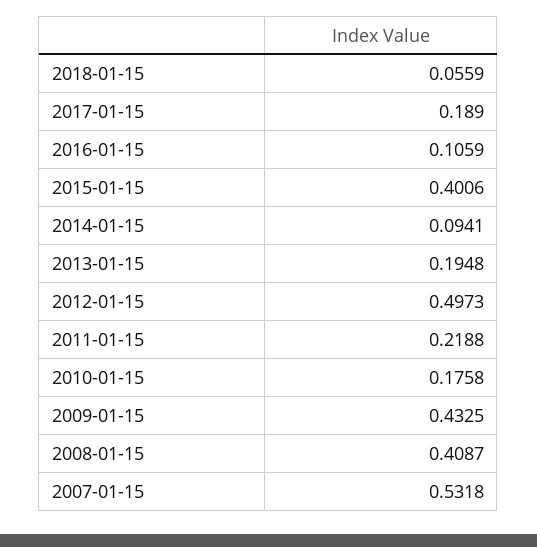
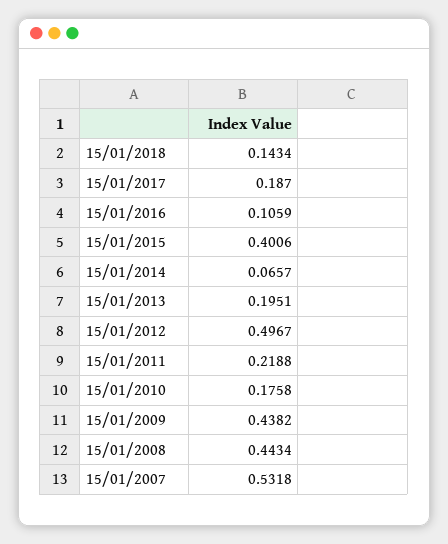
  {
-   "2018-01-15": 0.0559,
+   "2018-01-15": 0.1434,
-   "2017-01-15": 0.189,
+   "2017-01-15": 0.187,
    "2016-01-15": 0.1059,
    "2015-01-15": 0.4006,
-   "2014-01-15": 0.0941,
+   "2014-01-15": 0.0657,
-   "2013-01-15": 0.1948,
+   "2013-01-15": 0.1951,
-   "2012-01-15": 0.4973,
+   "2012-01-15": 0.4967,
    "2011-01-15": 0.2188,
    "2010-01-15": 0.1758,
-   "2009-01-15": 0.4325,
+   "2009-01-15": 0.4382,
-   "2008-01-15": 0.4087,
+   "2008-01-15": 0.4434,
    "2007-01-15": 0.5318
  }

